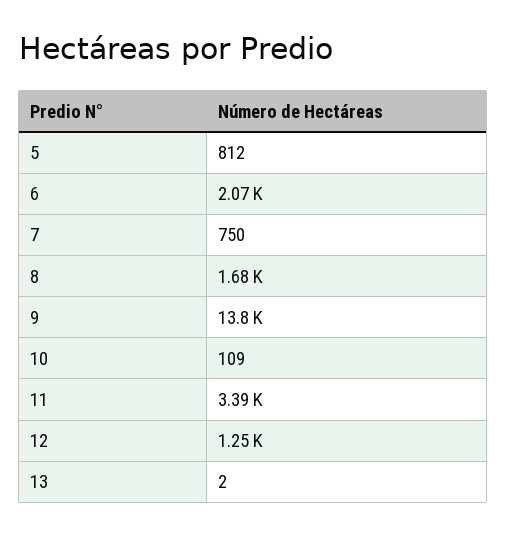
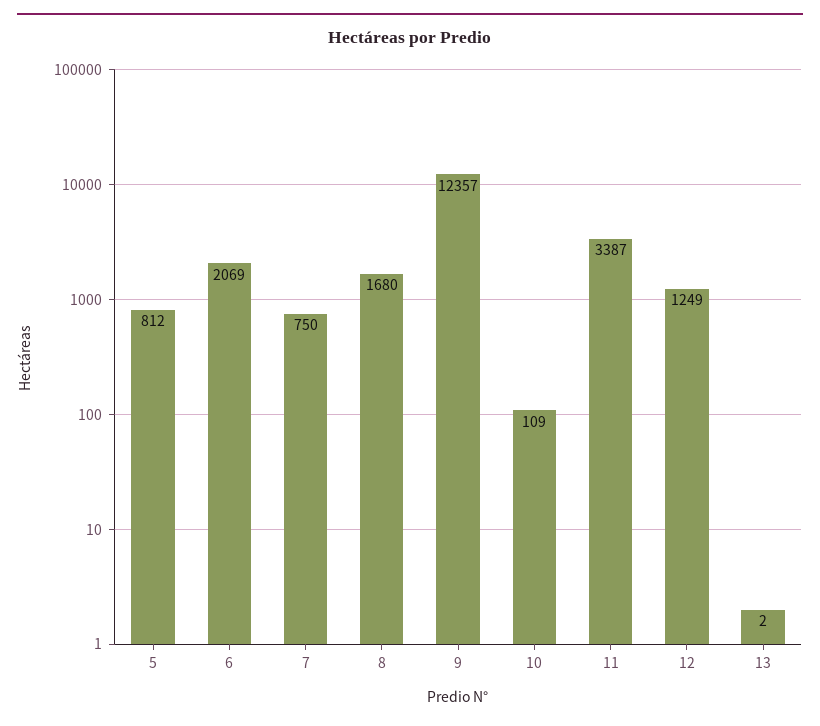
  {
    "5": 812,
    "6": 2069,
    "7": 750,
    "8": 1680,
-   "9": 13800,
+   "9": 12357,
    "10": 109,
    "11": 3387,
    "12": 1249,
    "13": 2
  }

